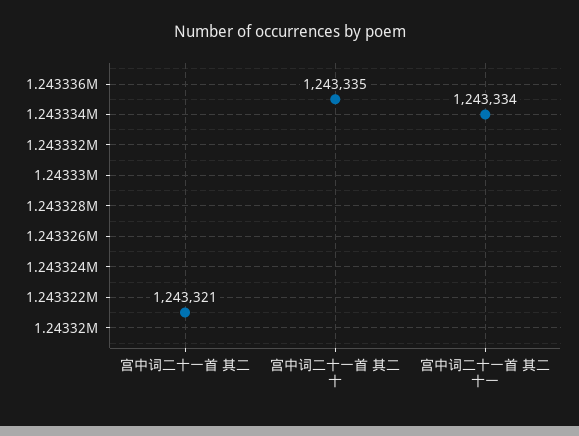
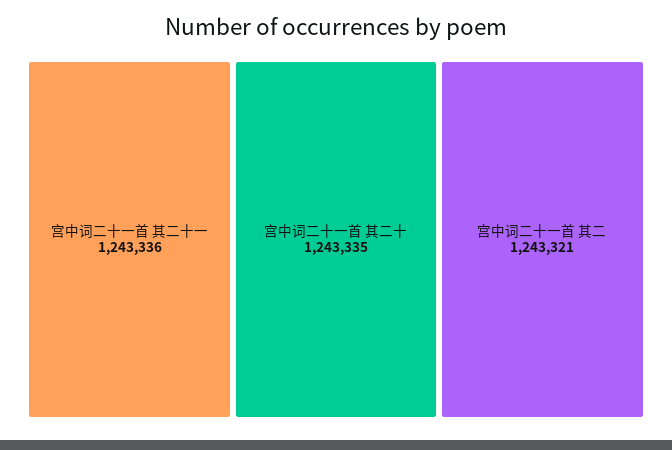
  {
    "宫中词二十一首 其二": 1243321,
    "宫中词二十一首 其二十": 1243335,
-   "宫中词二十一首 其二十一": 1243334
+   "宫中词二十一首 其二十一": 1243336
  }

